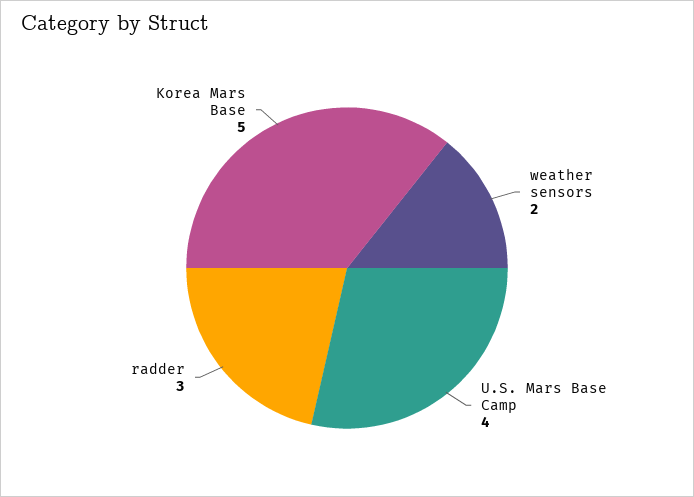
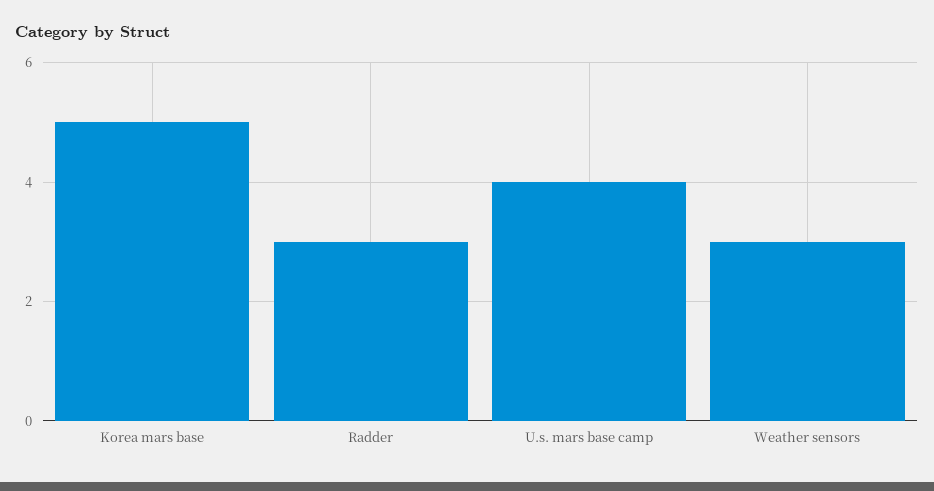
  {
-   "weather sensors": 2,
+   "weather sensors": 3,
    "U.S. Mars Base Camp": 4,
    "radder": 3,
    "Korea Mars Base": 5
  }

